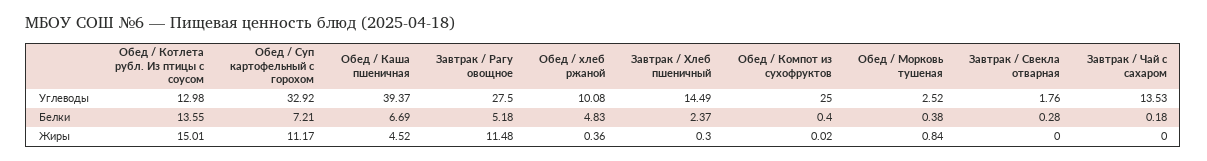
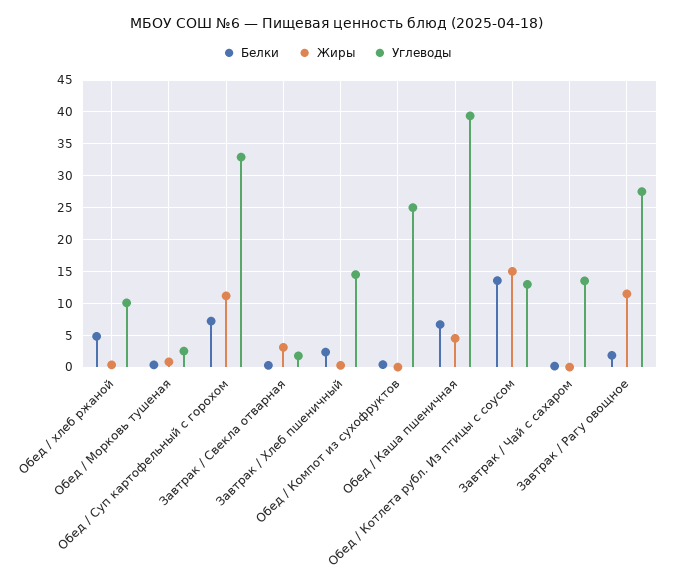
  {
    "Углеводы": {
      "Обед / Котлета рубл. Из птицы с соусом": 12.98,
      "Обед / Суп картофельный с горохом": 32.92,
      "Обед / Каша пшеничная": 39.37,
      "Завтрак / Рагу овощное": 27.5,
      "Обед / хлеб ржаной": 10.08,
      "Завтрак / Хлеб пшеничный": 14.49,
      "Обед / Компот из сухофруктов": 25,
      "Обед / Морковь тушеная": 2.52,
      "Завтрак / Свекла отварная": 1.76,
      "Завтрак / Чай с сахаром": 13.53
    },
    "Белки": {
      "Обед / Котлета рубл. Из птицы с соусом": 13.55,
      "Обед / Суп картофельный с горохом": 7.21,
      "Обед / Каша пшеничная": 6.69,
-     "Завтрак / Рагу овощное": 5.18,
+     "Завтрак / Рагу овощное": 2,
      "Обед / хлеб ржаной": 4.83,
      "Завтрак / Хлеб пшеничный": 2.37,
      "Обед / Компот из сухофруктов": 0.4,
      "Обед / Морковь тушеная": 0.38,
      "Завтрак / Свекла отварная": 0.28,
      "Завтрак / Чай с сахаром": 0.18
    },
    "Жиры": {
      "Обед / Котлета рубл. Из птицы с соусом": 15.01,
      "Обед / Суп картофельный с горохом": 11.17,
      "Обед / Каша пшеничная": 4.52,
      "Завтрак / Рагу овощное": 11.48,
      "Обед / хлеб ржаной": 0.36,
      "Завтрак / Хлеб пшеничный": 0.3,
      "Обед / Компот из сухофруктов": 0.02,
      "Обед / Морковь тушеная": 0.84,
-     "Завтрак / Свекла отварная": 0,
+     "Завтрак / Свекла отварная": 3,
      "Завтрак / Чай с сахаром": 0
    }
  }

